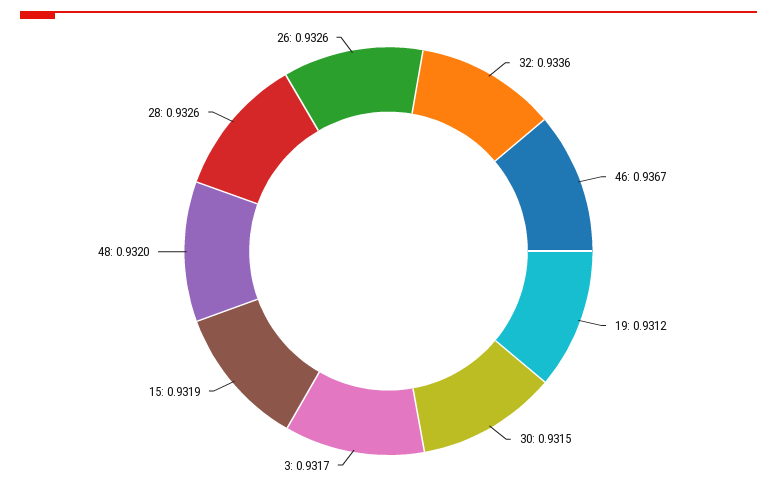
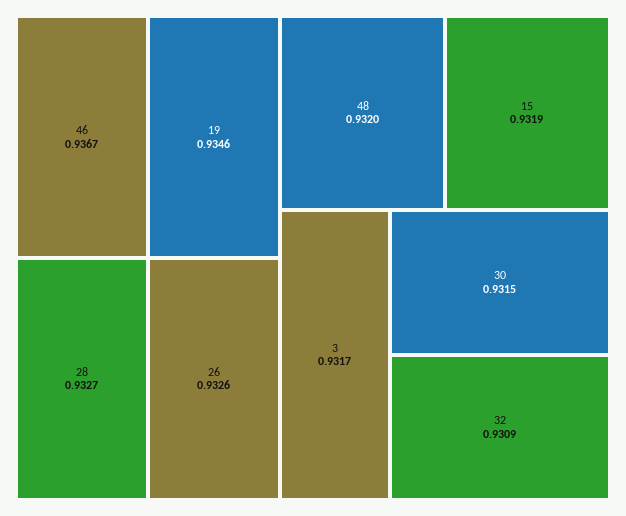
  {
-   "32": 0.9336,
+   "32": 0.9309,
    "46": 0.9367,
-   "19": 0.9312,
+   "19": 0.9346,
    "30": 0.9315,
    "3": 0.9317,
    "15": 0.9319,
    "48": 0.932,
-   "28": 0.9326,
+   "28": 0.9327,
    "26": 0.9326
  }

